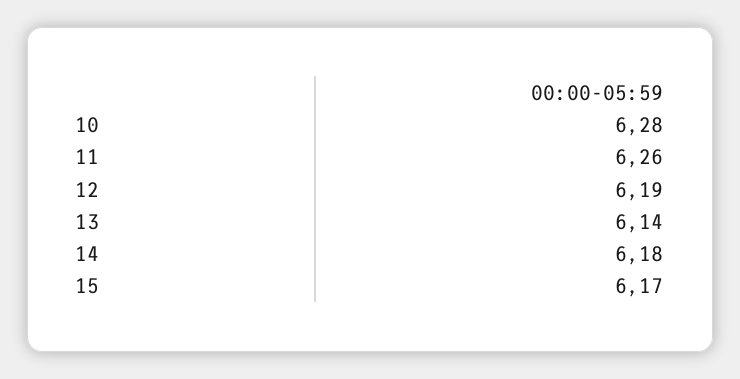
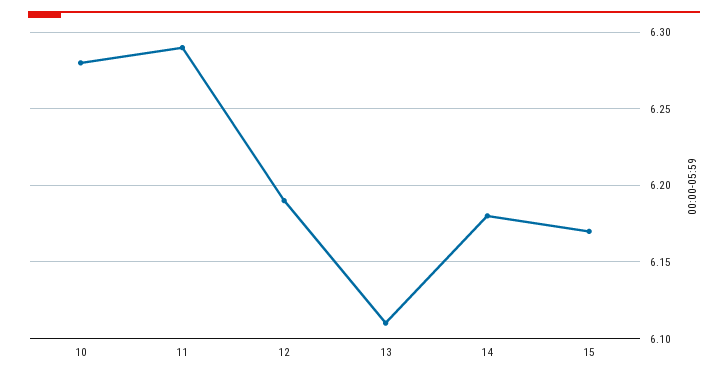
  {
    "10": 6.28,
-   "11": 6.26,
+   "11": 6.29,
    "12": 6.19,
-   "13": 6.14,
+   "13": 6.11,
    "14": 6.18,
    "15": 6.17
  }

